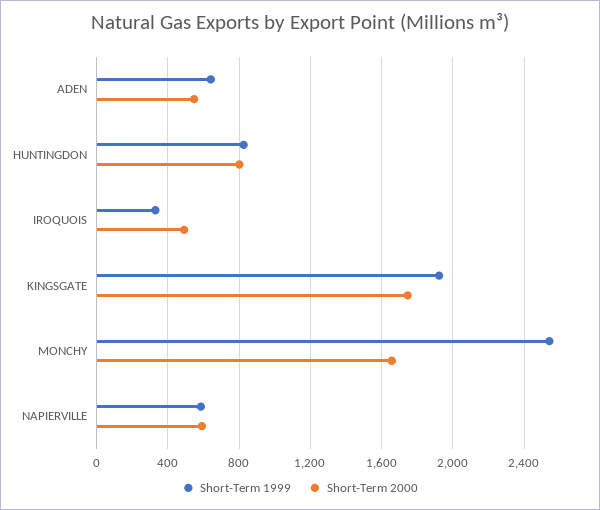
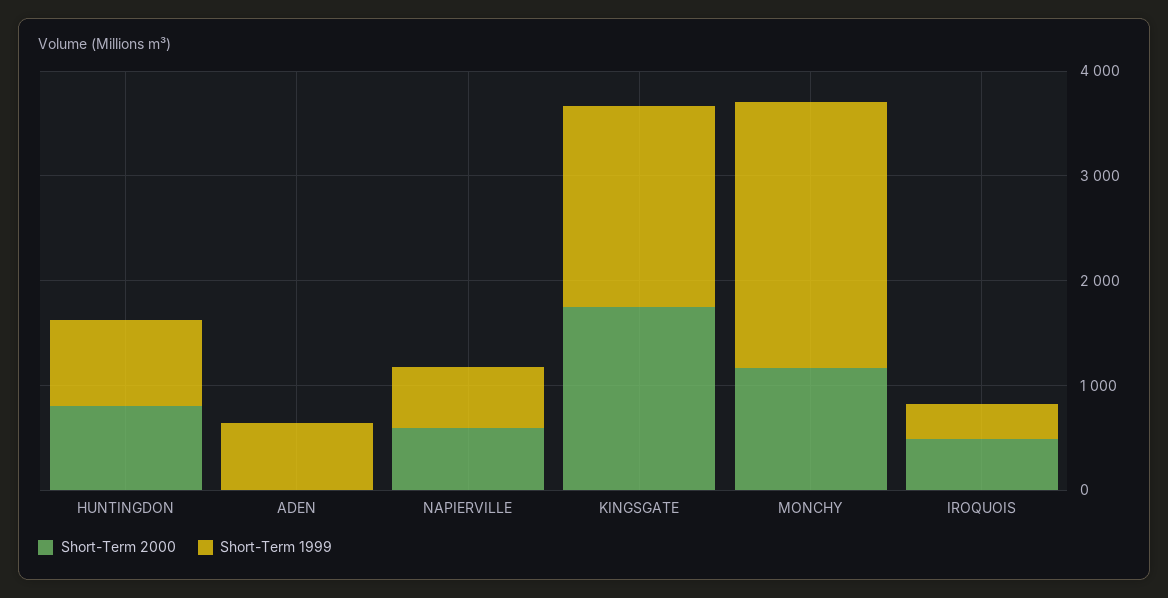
  {
    "Short-Term 1999": {
      "ADEN": 650,
      "HUNTINGDON": 850,
      "IROQUOIS": 350,
      "KINGSGATE": 1900,
      "MONCHY": 2550,
      "NAPIERVILLE": 600
    },
    "Short-Term 2000": {
-     "ADEN": 550,
+     "ADEN": 0,
      "HUNTINGDON": 800,
      "IROQUOIS": 500,
      "KINGSGATE": 1750,
-     "MONCHY": 1650,
+     "MONCHY": 1200,
      "NAPIERVILLE": 600
    }
  }

